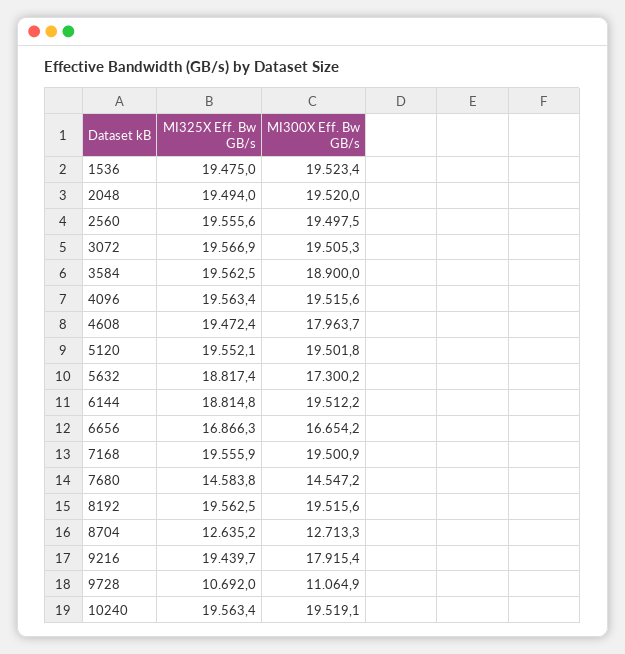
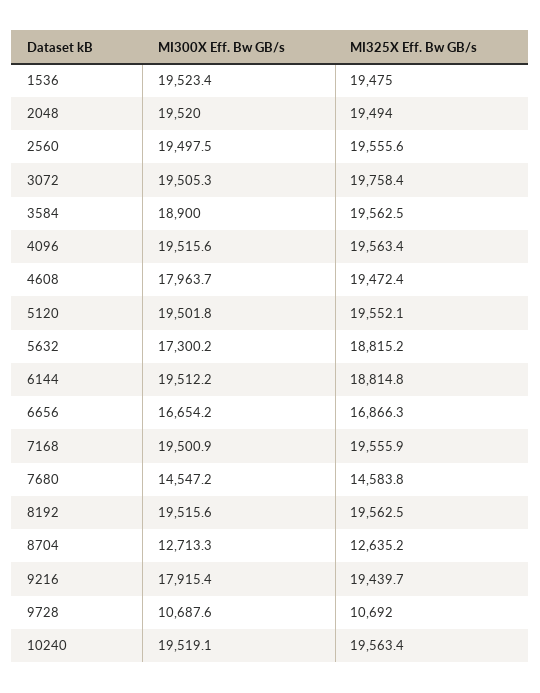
  {
    "MI325X Eff. Bw GB/s": {
      "1536": 19475,
      "2048": 19494,
      "2560": 19555.6,
-     "3072": 19566.9,
+     "3072": 19758.4,
      "3584": 19562.5,
      "4096": 19563.4,
      "4608": 19472.4,
      "5120": 19552.1,
-     "5632": 18817.4,
+     "5632": 18815.2,
      "6144": 18814.8,
      "6656": 16866.3,
      "7168": 19555.9,
      "7680": 14583.8,
      "8192": 19562.5,
      "8704": 12635.2,
      "9216": 19439.7,
      "9728": 10692,
      "10240": 19563.4
    },
    "MI300X Eff. Bw GB/s": {
      "1536": 19523.4,
      "2048": 19520,
      "2560": 19497.5,
      "3072": 19505.3,
      "3584": 18900,
      "4096": 19515.6,
      "4608": 17963.7,
      "5120": 19501.8,
      "5632": 17300.2,
      "6144": 19512.2,
      "6656": 16654.2,
      "7168": 19500.9,
      "7680": 14547.2,
      "8192": 19515.6,
      "8704": 12713.3,
      "9216": 17915.4,
-     "9728": 11064.9,
+     "9728": 10687.6,
      "10240": 19519.1
    }
  }

